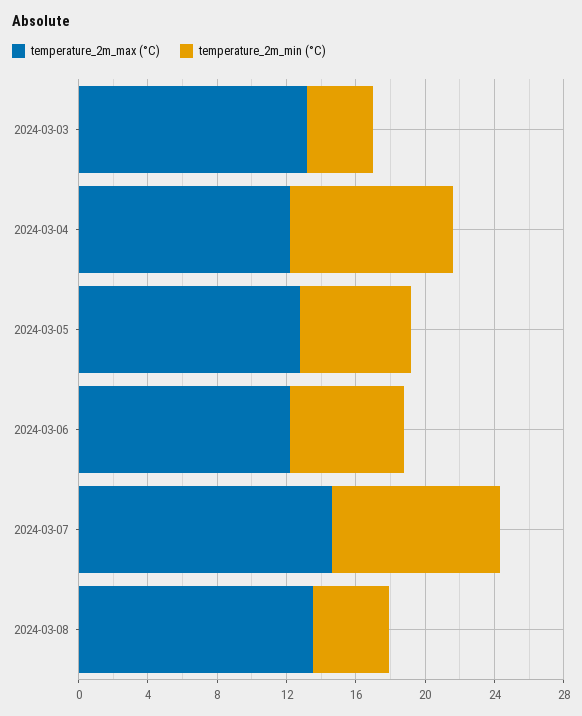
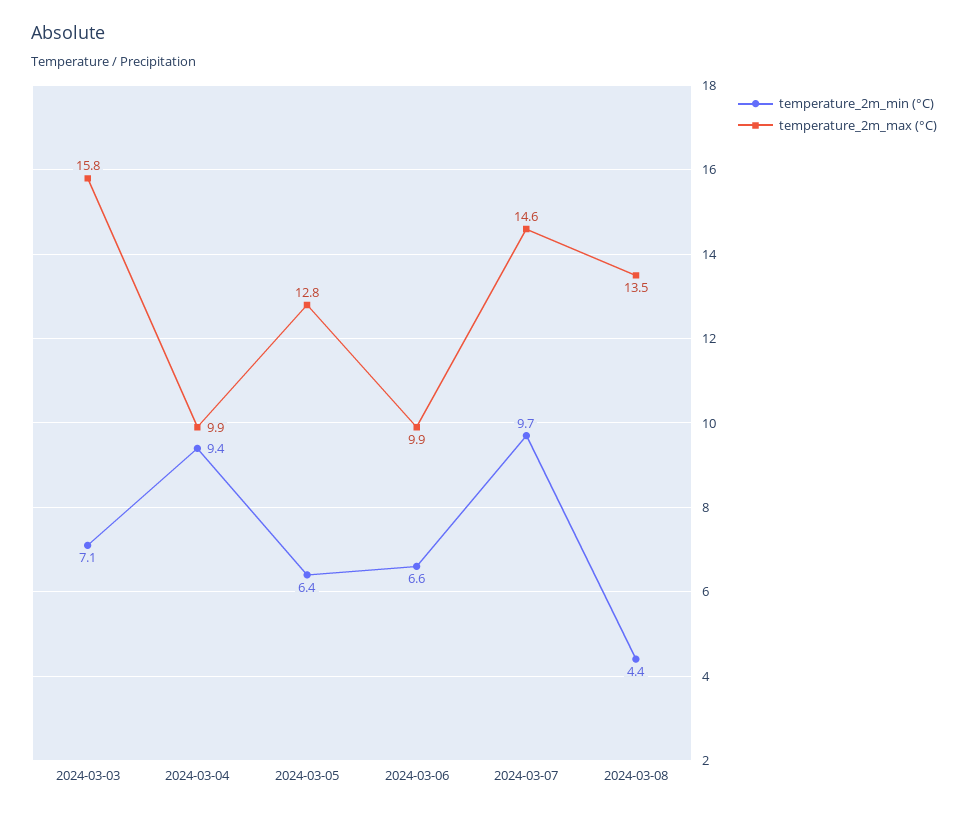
  {
    "temperature_2m_max (°C)": {
-     "2024-03-03": 13,
+     "2024-03-03": 15.8,
-     "2024-03-04": 12,
+     "2024-03-04": 9.9,
      "2024-03-05": 12.8,
-     "2024-03-06": 12,
+     "2024-03-06": 9.9,
      "2024-03-07": 14.6,
      "2024-03-08": 13.5
    },
    "temperature_2m_min (°C)": {
-     "2024-03-03": 4,
+     "2024-03-03": 7.1,
      "2024-03-04": 9.4,
      "2024-03-05": 6.4,
      "2024-03-06": 6.6,
      "2024-03-07": 9.7,
      "2024-03-08": 4.4
    }
  }

